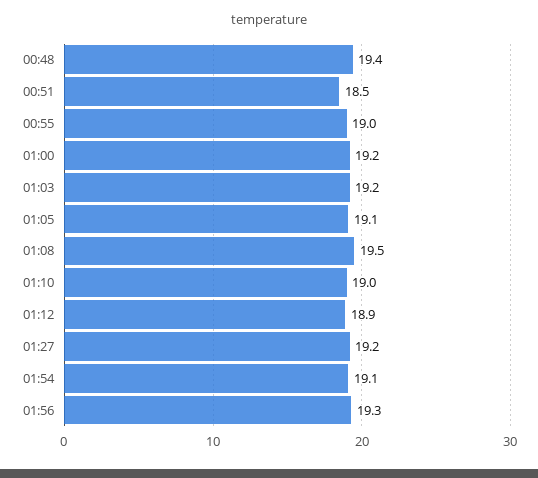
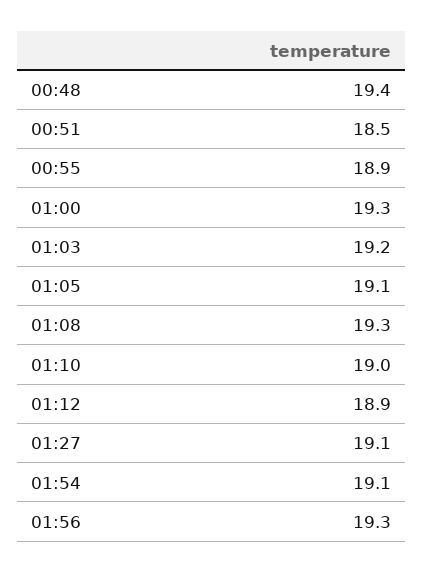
  {
    "00:48": 19.4,
    "00:51": 18.5,
-   "00:55": 19,
+   "00:55": 18.9,
-   "01:00": 19.2,
+   "01:00": 19.3,
    "01:03": 19.2,
    "01:05": 19.1,
-   "01:08": 19.5,
+   "01:08": 19.3,
    "01:10": 19,
    "01:12": 18.9,
-   "01:27": 19.2,
+   "01:27": 19.1,
    "01:54": 19.1,
    "01:56": 19.3
  }

